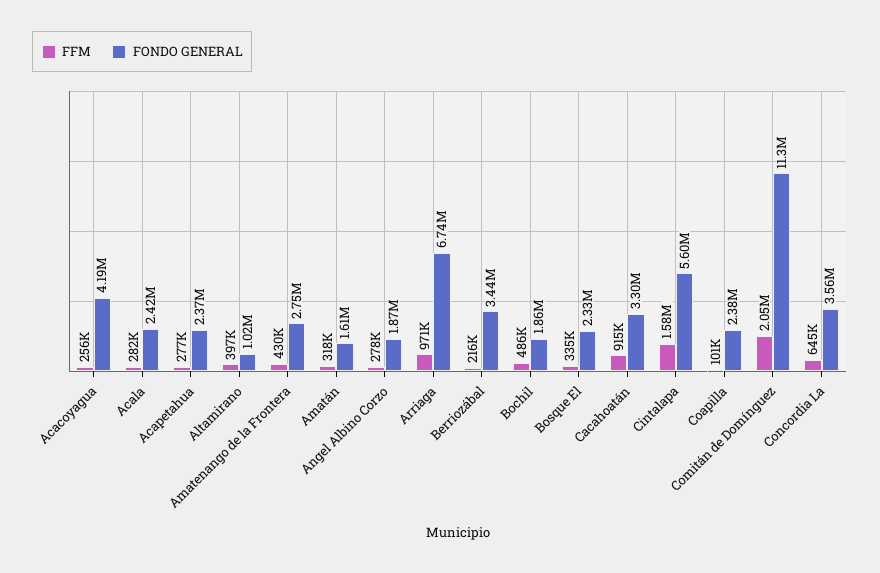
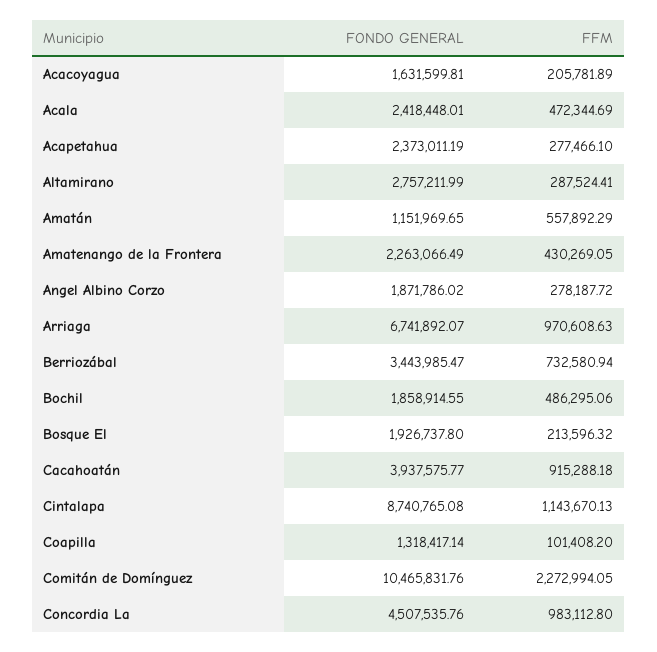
  {
    "FFM": {
-     "Acacoyagua": 256000,
+     "Acacoyagua": 205781.89,
-     "Acala": 282000,
+     "Acala": 472344.69,
      "Acapetahua": 277466.1,
-     "Altamirano": 397000,
+     "Altamirano": 287524.41,
      "Amatenango de la Frontera": 430269.05,
-     "Amatán": 318000,
+     "Amatán": 557892.29,
      "Angel Albino Corzo": 278187.72,
      "Arriaga": 970608.63,
-     "Berriozábal": 216000,
+     "Berriozábal": 732580.94,
      "Bochil": 486295.06,
-     "Bosque El": 335000,
+     "Bosque El": 213596.32,
      "Cacahoatán": 915288.18,
-     "Cintalapa": 1580000,
+     "Cintalapa": 1143670.13,
      "Coapilla": 101408.2,
-     "Comitán de Domínguez": 2050000,
+     "Comitán de Domínguez": 2272994.05,
-     "Concordia La": 645000
+     "Concordia La": 983112.8
    },
    "FONDO GENERAL": {
-     "Acacoyagua": 4190000,
+     "Acacoyagua": 1631599.81,
      "Acala": 2418448.01,
      "Acapetahua": 2373011.19,
-     "Altamirano": 1020000,
+     "Altamirano": 2757211.99,
-     "Amatenango de la Frontera": 2750000,
+     "Amatenango de la Frontera": 2263066.49,
-     "Amatán": 1610000,
+     "Amatán": 1151969.65,
      "Angel Albino Corzo": 1871786.02,
      "Arriaga": 6741892.07,
      "Berriozábal": 3443985.47,
      "Bochil": 1858914.55,
-     "Bosque El": 2330000,
+     "Bosque El": 1926737.8,
-     "Cacahoatán": 3300000,
+     "Cacahoatán": 3937575.77,
-     "Cintalapa": 5600000,
+     "Cintalapa": 8740765.08,
-     "Coapilla": 2380000,
+     "Coapilla": 1318417.14,
-     "Comitán de Domínguez": 11300000,
+     "Comitán de Domínguez": 10465831.76,
-     "Concordia La": 3560000
+     "Concordia La": 4507535.76
    }
  }

